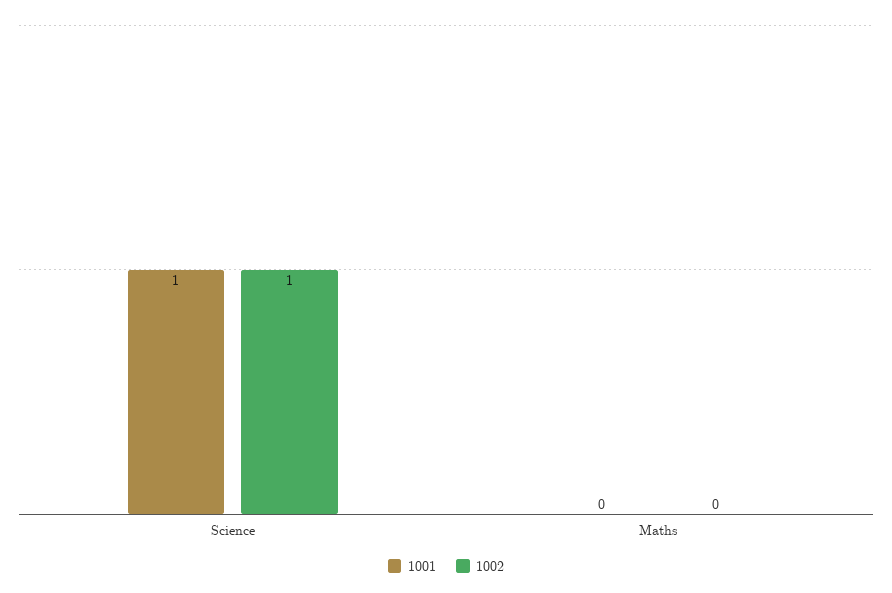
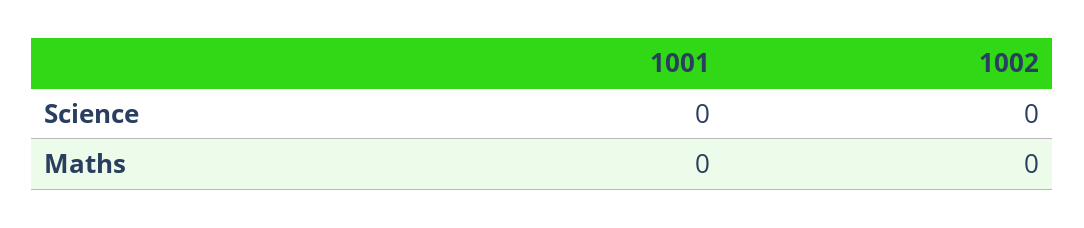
  {
    "1001": {
-     "Science": 1,
+     "Science": 0,
      "Maths": 0
    },
    "1002": {
-     "Science": 1,
+     "Science": 0,
      "Maths": 0
    }
  }

